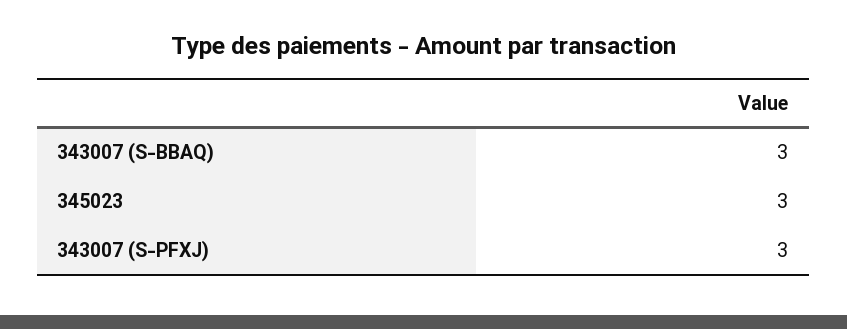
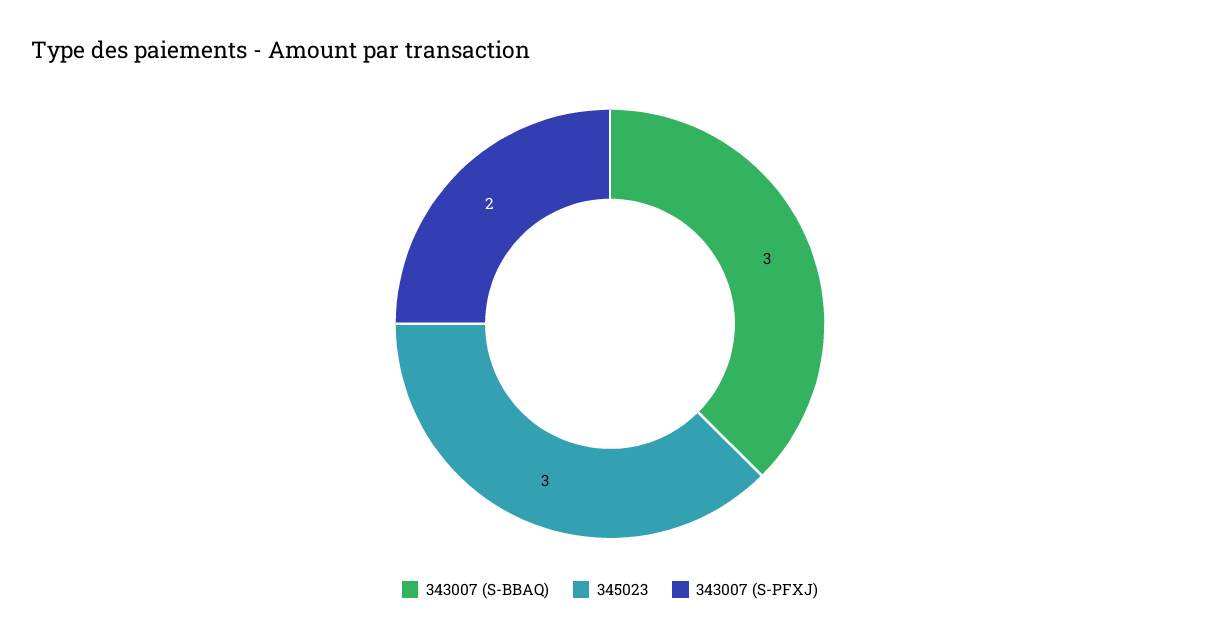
  {
    "343007 (S-BBAQ)": 3,
    "345023": 3,
-   "343007 (S-PFXJ)": 3
+   "343007 (S-PFXJ)": 2
  }

